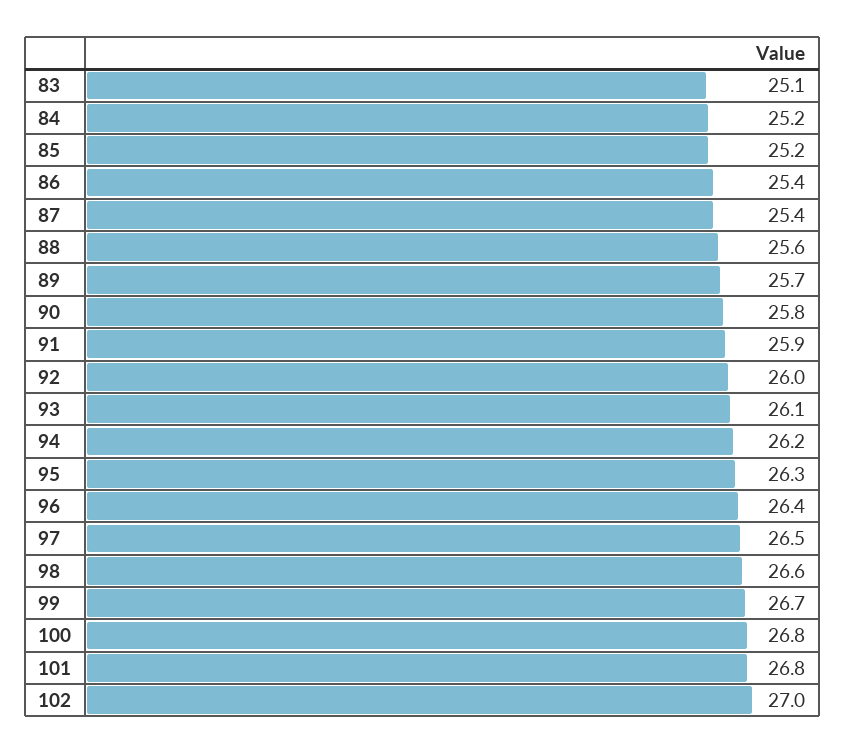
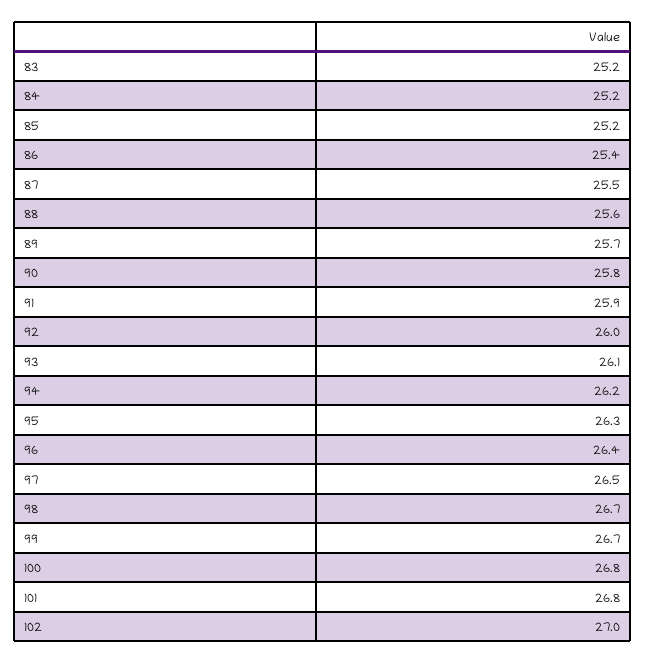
  {
-   "83": 25.1,
+   "83": 25.2,
    "84": 25.2,
    "85": 25.2,
    "86": 25.4,
-   "87": 25.4,
+   "87": 25.5,
    "88": 25.6,
    "89": 25.7,
    "90": 25.8,
    "91": 25.9,
    "92": 26,
    "93": 26.1,
    "94": 26.2,
    "95": 26.3,
    "96": 26.4,
    "97": 26.5,
-   "98": 26.6,
+   "98": 26.7,
    "99": 26.7,
    "100": 26.8,
    "101": 26.8,
    "102": 27
  }

